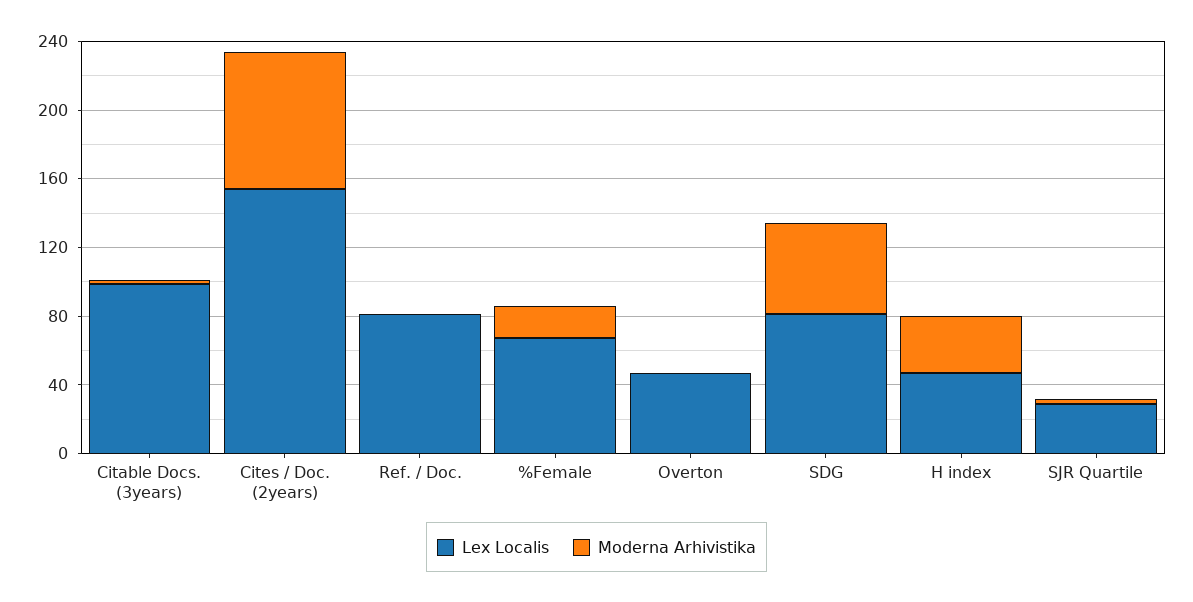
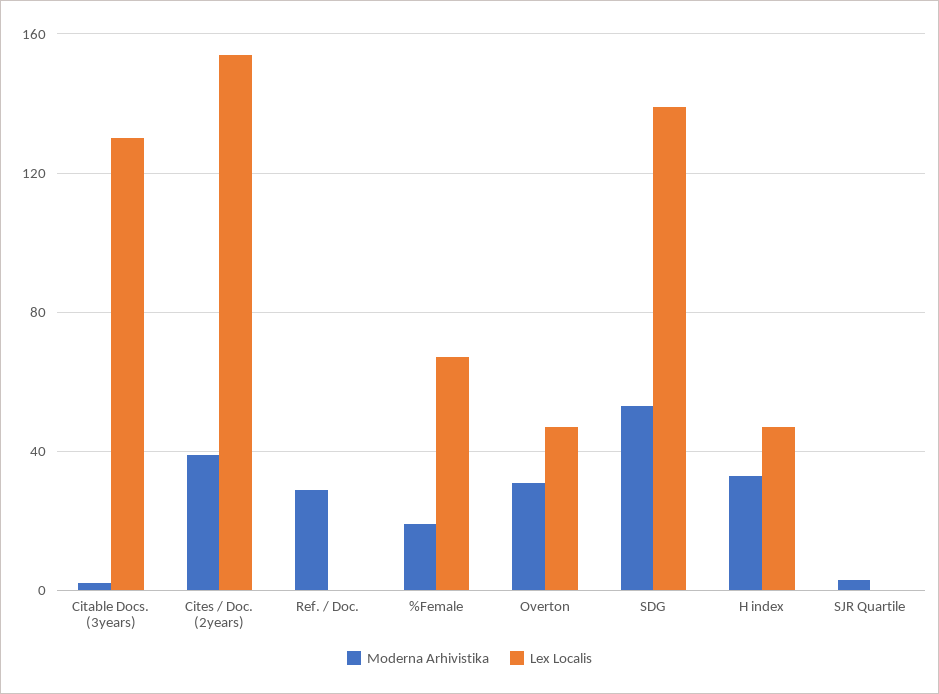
  {
    "Lex Localis": {
-     "Citable Docs. (3years)": 100,
+     "Citable Docs. (3years)": 130,
      "Cites / Doc. (2years)": 155,
-     "Ref. / Doc.": 80,
+     "Ref. / Doc.": 0,
      "%Female": 65,
      "Overton": 45,
-     "SDG": 80,
+     "SDG": 140,
      "H index": 45,
-     "SJR Quartile": 30
+     "SJR Quartile": 0
    },
    "Moderna Arhivistika": {
      "Citable Docs. (3years)": 0,
-     "Cites / Doc. (2years)": 80,
+     "Cites / Doc. (2years)": 40,
-     "Ref. / Doc.": 0,
+     "Ref. / Doc.": 30,
      "%Female": 20,
-     "Overton": 0,
+     "Overton": 30,
      "SDG": 55,
      "H index": 35,
      "SJR Quartile": 5
    }
  }

